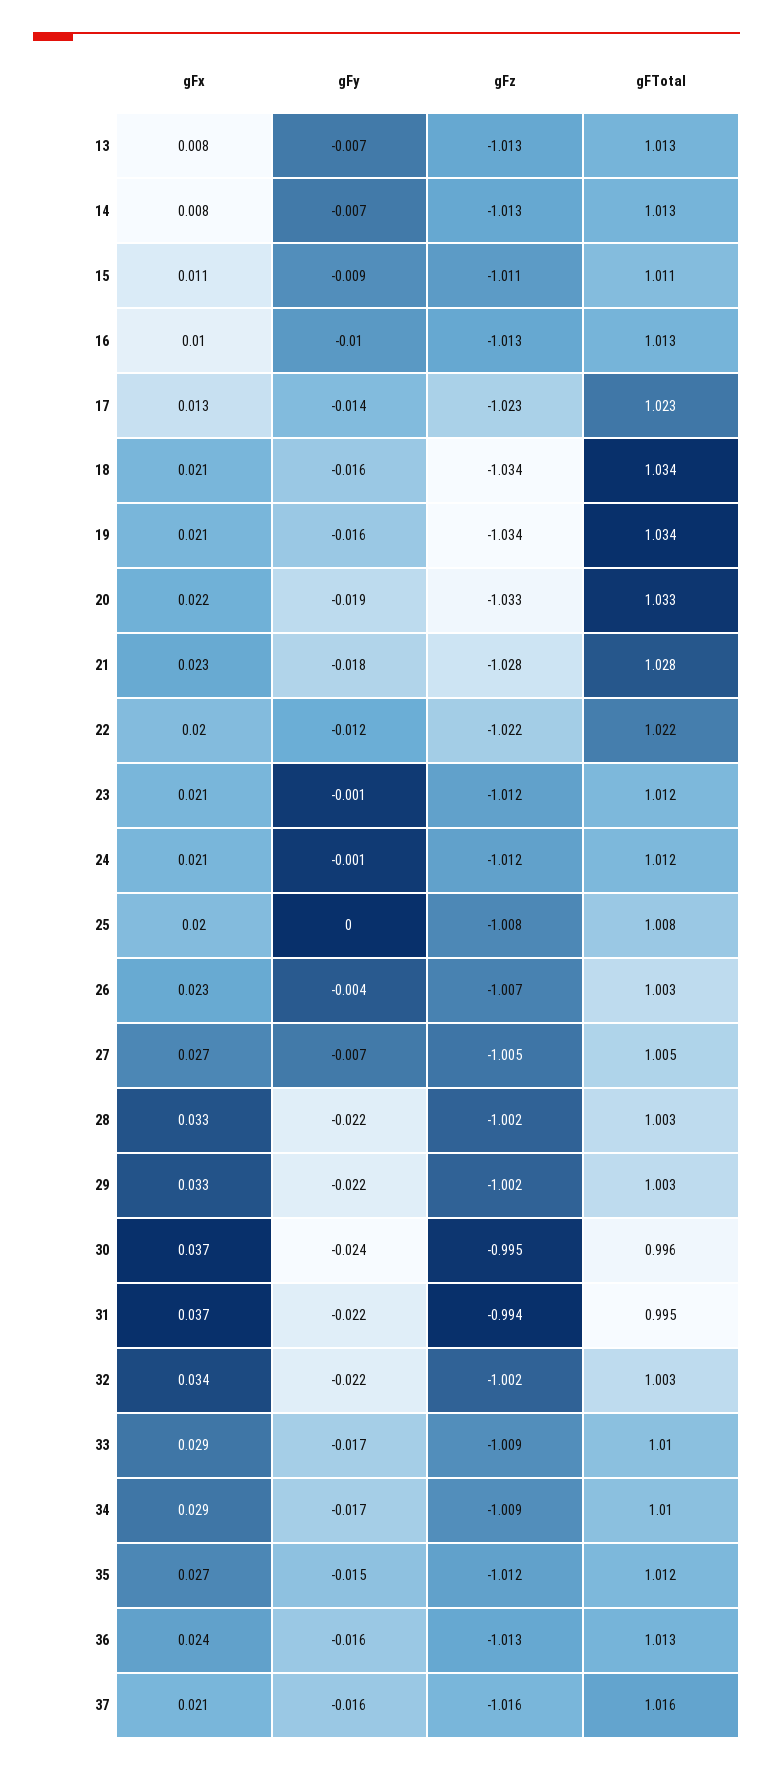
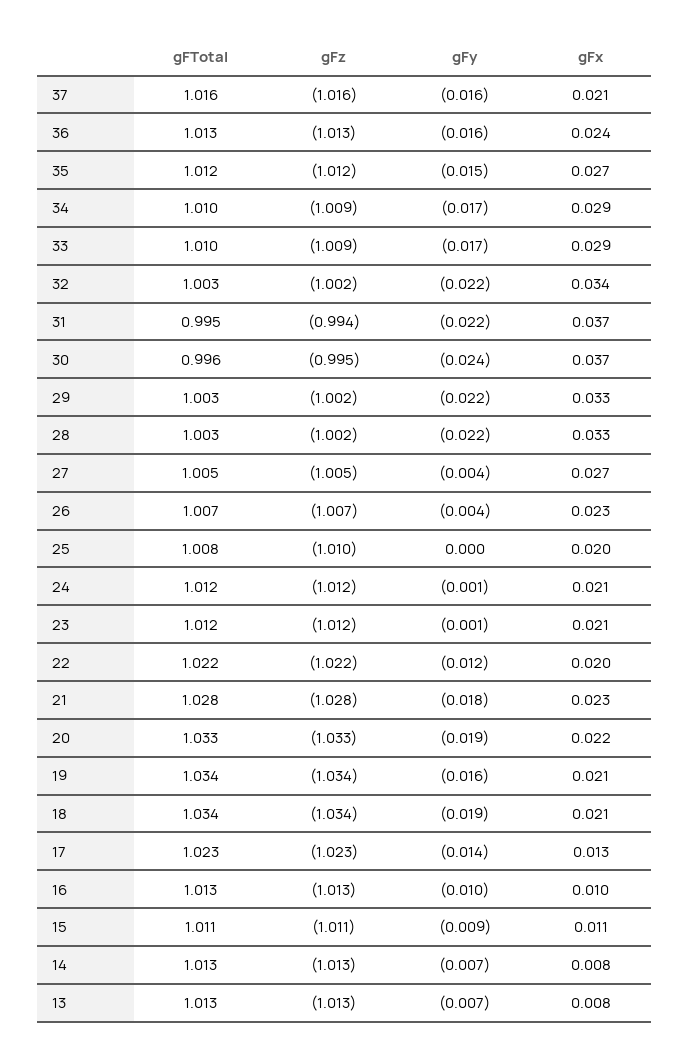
  {
    "gFx": {
      "13": 0.008,
      "14": 0.008,
      "15": 0.011,
      "16": 0.01,
      "17": 0.013,
      "18": 0.021,
      "19": 0.021,
      "20": 0.022,
      "21": 0.023,
      "22": 0.02,
      "23": 0.021,
      "24": 0.021,
      "25": 0.02,
      "26": 0.023,
      "27": 0.027,
      "28": 0.033,
      "29": 0.033,
      "30": 0.037,
      "31": 0.037,
      "32": 0.034,
      "33": 0.029,
      "34": 0.029,
      "35": 0.027,
      "36": 0.024,
      "37": 0.021
    },
    "gFy": {
      "13": -0.007,
      "14": -0.007,
      "15": -0.009,
      "16": -0.01,
      "17": -0.014,
-     "18": -0.016,
+     "18": -0.019,
      "19": -0.016,
      "20": -0.019,
      "21": -0.018,
      "22": -0.012,
      "23": -0.001,
      "24": -0.001,
      "25": 0,
      "26": -0.004,
-     "27": -0.007,
+     "27": -0.004,
      "28": -0.022,
      "29": -0.022,
      "30": -0.024,
      "31": -0.022,
      "32": -0.022,
      "33": -0.017,
      "34": -0.017,
      "35": -0.015,
      "36": -0.016,
      "37": -0.016
    },
    "gFz": {
      "13": -1.013,
      "14": -1.013,
      "15": -1.011,
      "16": -1.013,
      "17": -1.023,
      "18": -1.034,
      "19": -1.034,
      "20": -1.033,
      "21": -1.028,
      "22": -1.022,
      "23": -1.012,
      "24": -1.012,
-     "25": -1.008,
+     "25": -1.01,
      "26": -1.007,
      "27": -1.005,
      "28": -1.002,
      "29": -1.002,
      "30": -0.995,
      "31": -0.994,
      "32": -1.002,
      "33": -1.009,
      "34": -1.009,
      "35": -1.012,
      "36": -1.013,
      "37": -1.016
    },
    "gFTotal": {
      "13": 1.013,
      "14": 1.013,
      "15": 1.011,
      "16": 1.013,
      "17": 1.023,
      "18": 1.034,
      "19": 1.034,
      "20": 1.033,
      "21": 1.028,
      "22": 1.022,
      "23": 1.012,
      "24": 1.012,
      "25": 1.008,
-     "26": 1.003,
+     "26": 1.007,
      "27": 1.005,
      "28": 1.003,
      "29": 1.003,
      "30": 0.996,
      "31": 0.995,
      "32": 1.003,
      "33": 1.01,
      "34": 1.01,
      "35": 1.012,
      "36": 1.013,
      "37": 1.016
    }
  }

